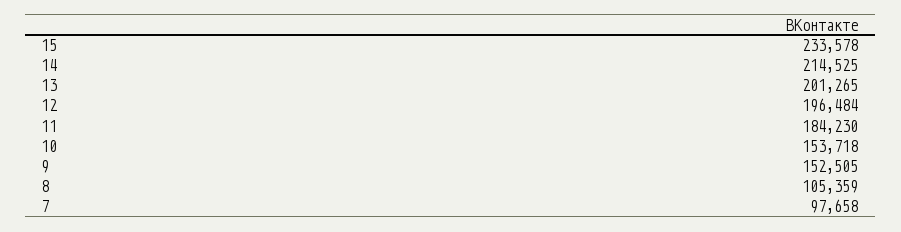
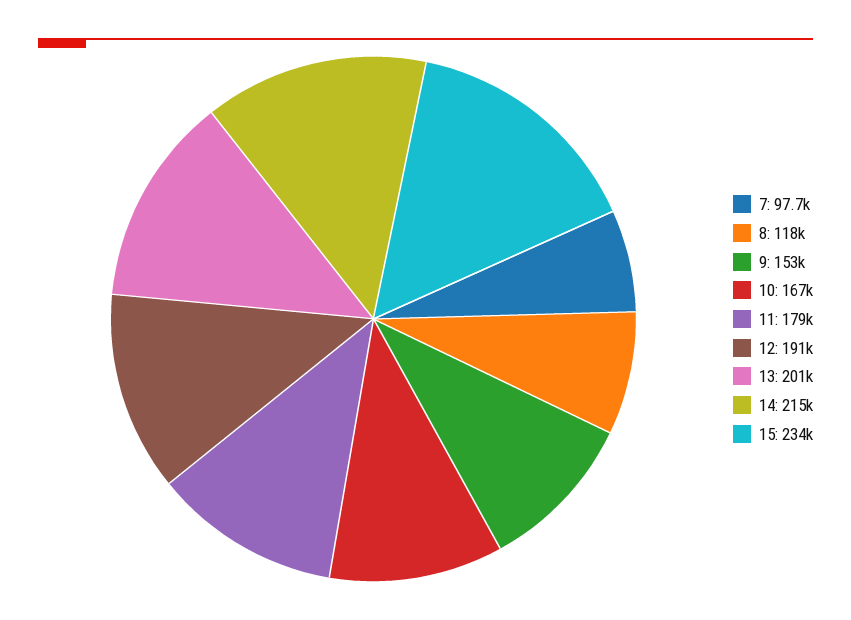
  {
    "15": 233578,
    "14": 214525,
    "13": 201265,
-   "12": 196484,
+   "12": 191000,
-   "11": 184230,
+   "11": 179000,
-   "10": 153718,
+   "10": 167000,
    "9": 152505,
-   "8": 105359,
+   "8": 118000,
    "7": 97658
  }

